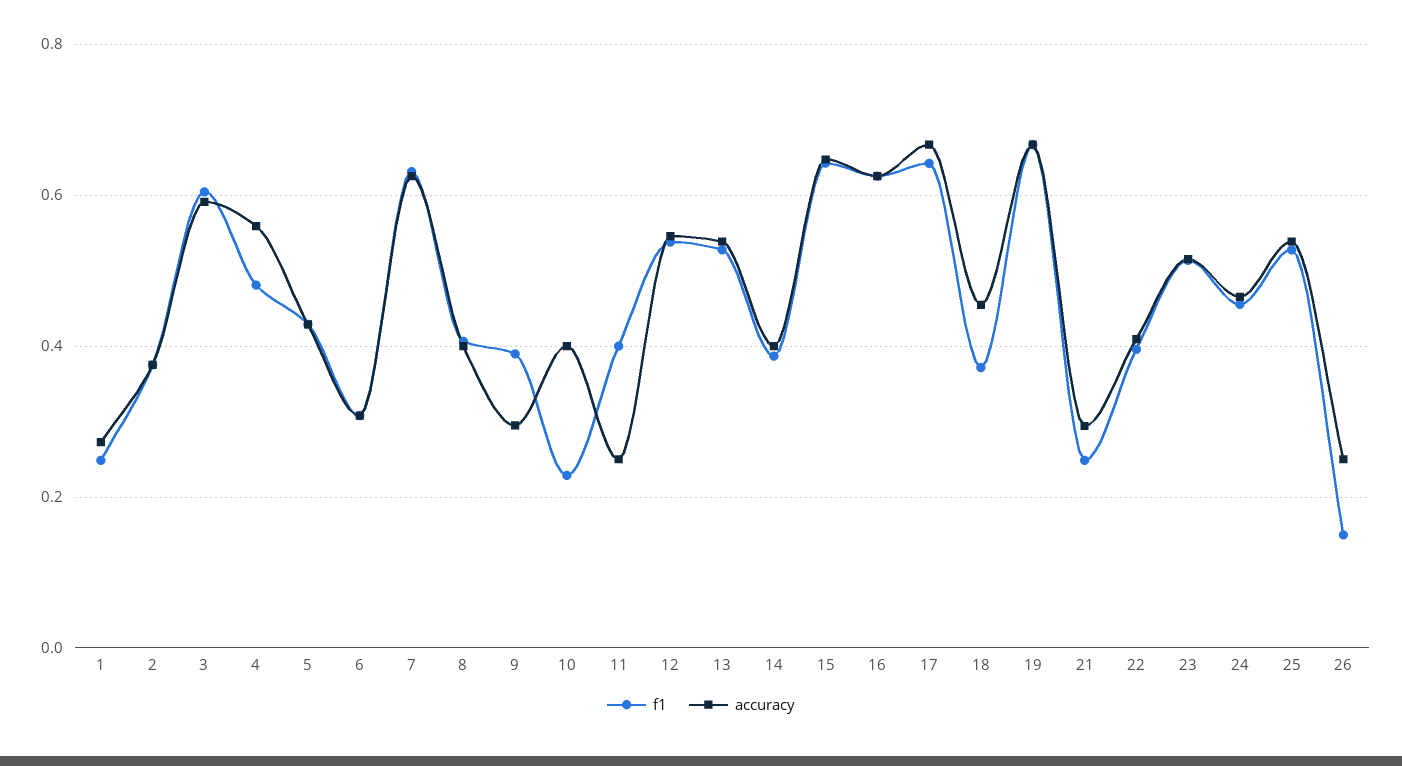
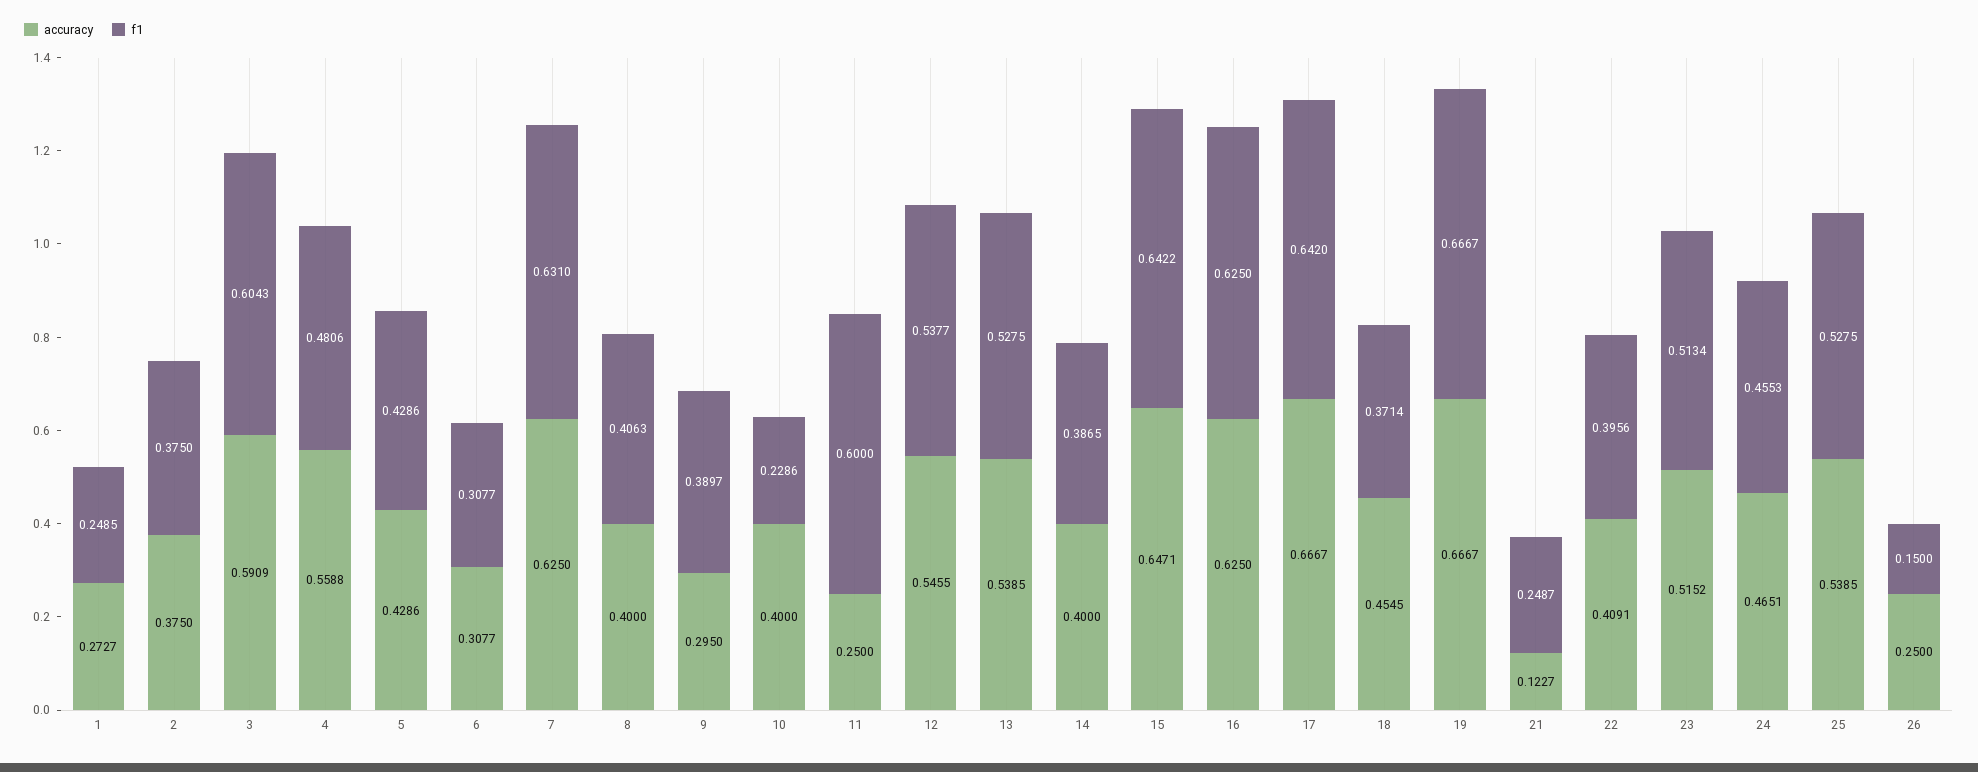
  {
    "f1": {
      "1": 0.2485,
      "2": 0.375,
      "3": 0.6043,
      "4": 0.4806,
      "5": 0.4286,
      "6": 0.3077,
      "7": 0.631,
      "8": 0.4063,
      "9": 0.3897,
      "10": 0.2286,
-     "11": 0.4,
+     "11": 0.6,
      "12": 0.5377,
      "13": 0.5275,
      "14": 0.3865,
      "15": 0.6422,
      "16": 0.625,
      "17": 0.642,
      "18": 0.3714,
      "19": 0.6667,
      "21": 0.2487,
      "22": 0.3956,
      "23": 0.5134,
      "24": 0.4553,
      "25": 0.5275,
      "26": 0.15
    },
    "accuracy": {
      "1": 0.2727,
      "2": 0.375,
      "3": 0.5909,
      "4": 0.5588,
      "5": 0.4286,
      "6": 0.3077,
      "7": 0.625,
      "8": 0.4,
      "9": 0.295,
      "10": 0.4,
      "11": 0.25,
      "12": 0.5455,
      "13": 0.5385,
      "14": 0.4,
      "15": 0.6471,
      "16": 0.625,
      "17": 0.6667,
      "18": 0.4545,
      "19": 0.6667,
-     "21": 0.3,
+     "21": 0.1227,
      "22": 0.4091,
      "23": 0.5152,
      "24": 0.4651,
      "25": 0.5385,
      "26": 0.25
    }
  }

